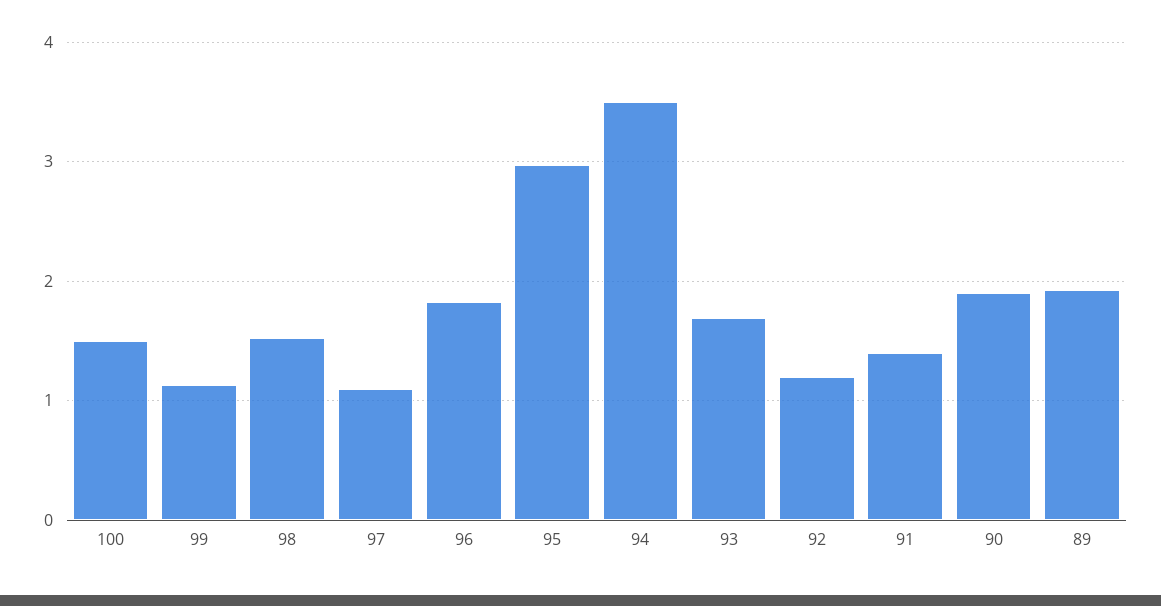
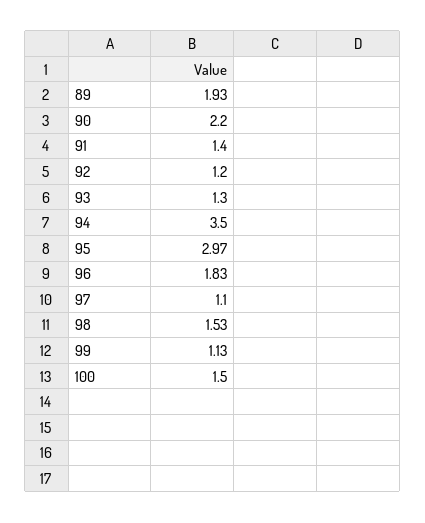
  {
    "100": 1.5,
    "99": 1.13,
    "98": 1.53,
    "97": 1.1,
    "96": 1.83,
    "95": 2.97,
    "94": 3.5,
-   "93": 1.7,
+   "93": 1.3,
    "92": 1.2,
    "91": 1.4,
-   "90": 1.9,
+   "90": 2.2,
    "89": 1.93
  }

